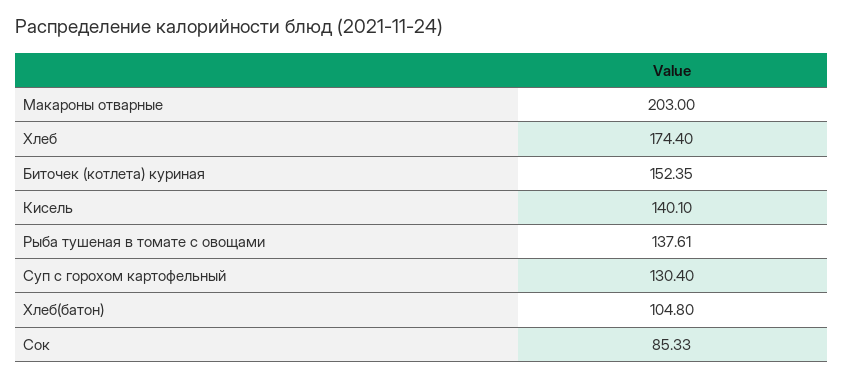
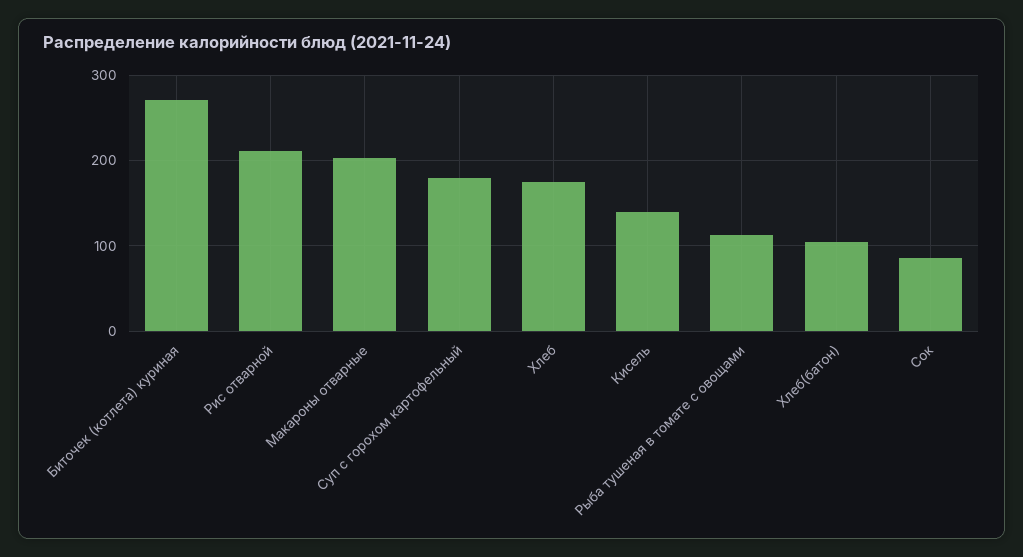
  {
    "Макароны отварные": 203,
    "Хлеб": 174.4,
-   "Биточек (котлета) куриная": 152.35,
+   "Биточек (котлета) куриная": 270,
    "Кисель": 140.1,
-   "Рыба тушеная в томате с овощами": 137.61,
+   "Рыба тушеная в томате с овощами": 110,
-   "Суп с горохом картофельный": 130.4,
+   "Суп с горохом картофельный": 180,
    "Хлеб(батон)": 104.8,
-   "Сок": 85.33
+   "Сок": 85.33,
+   "Рис отварной": 210
  }

